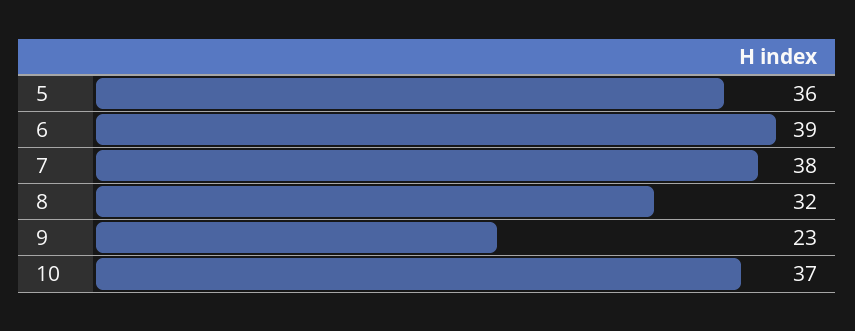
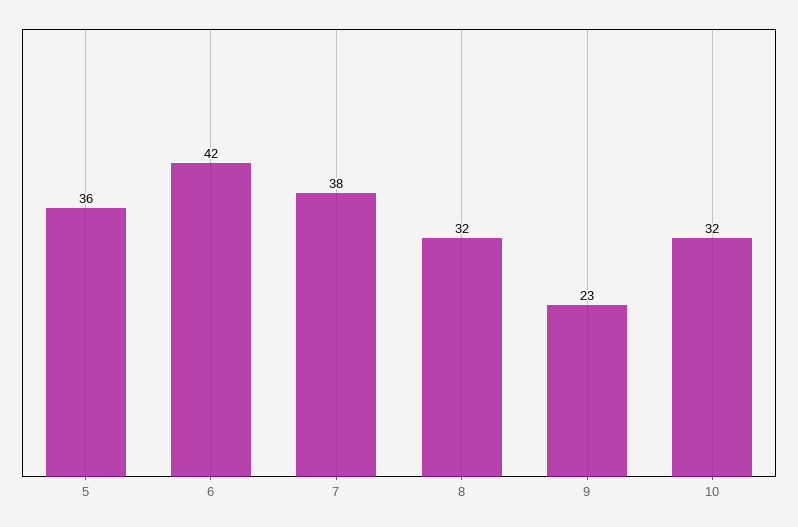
  {
    "5": 36,
-   "6": 39,
+   "6": 42,
    "7": 38,
    "8": 32,
    "9": 23,
-   "10": 37
+   "10": 32
  }

